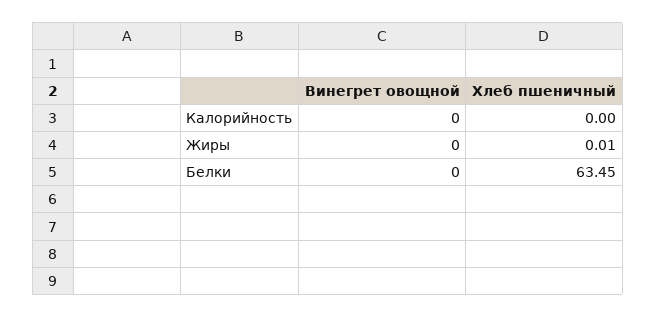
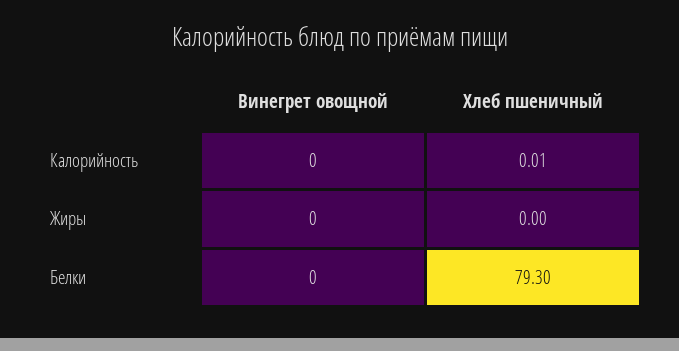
  {
    "Винегрет овощной": {
      "Калорийность": 0,
      "Жиры": 0,
      "Белки": 0
    },
    "Хлеб пшеничный": {
-     "Калорийность": 0,
+     "Калорийность": 0.01,
-     "Жиры": 0.01,
+     "Жиры": 0,
-     "Белки": 63.45
+     "Белки": 79.3
    }
  }

